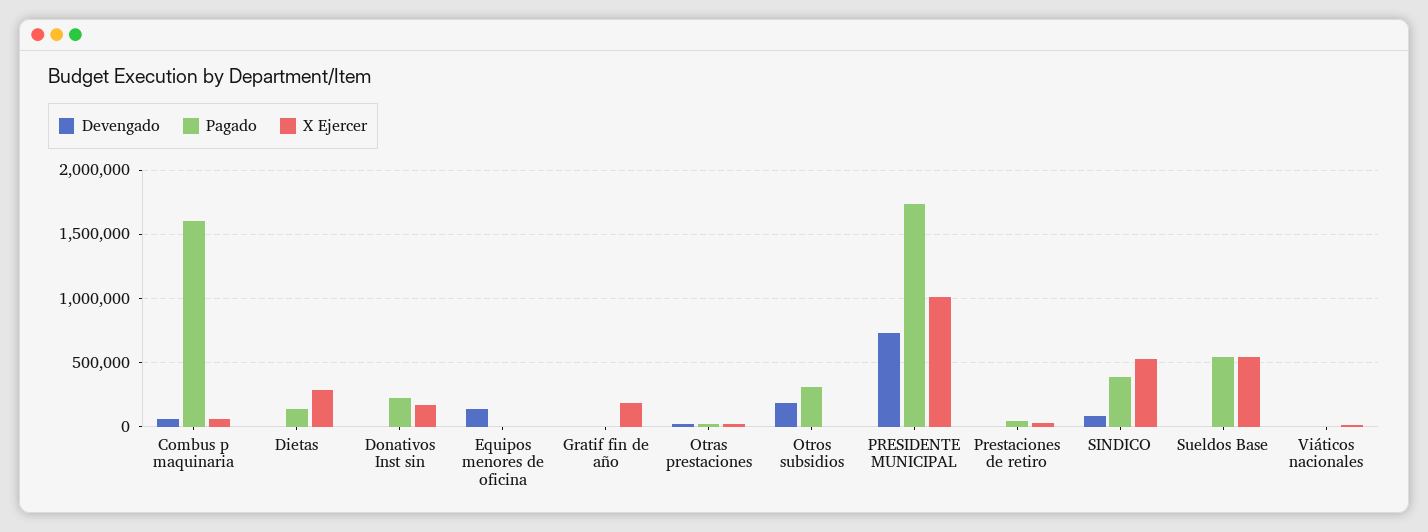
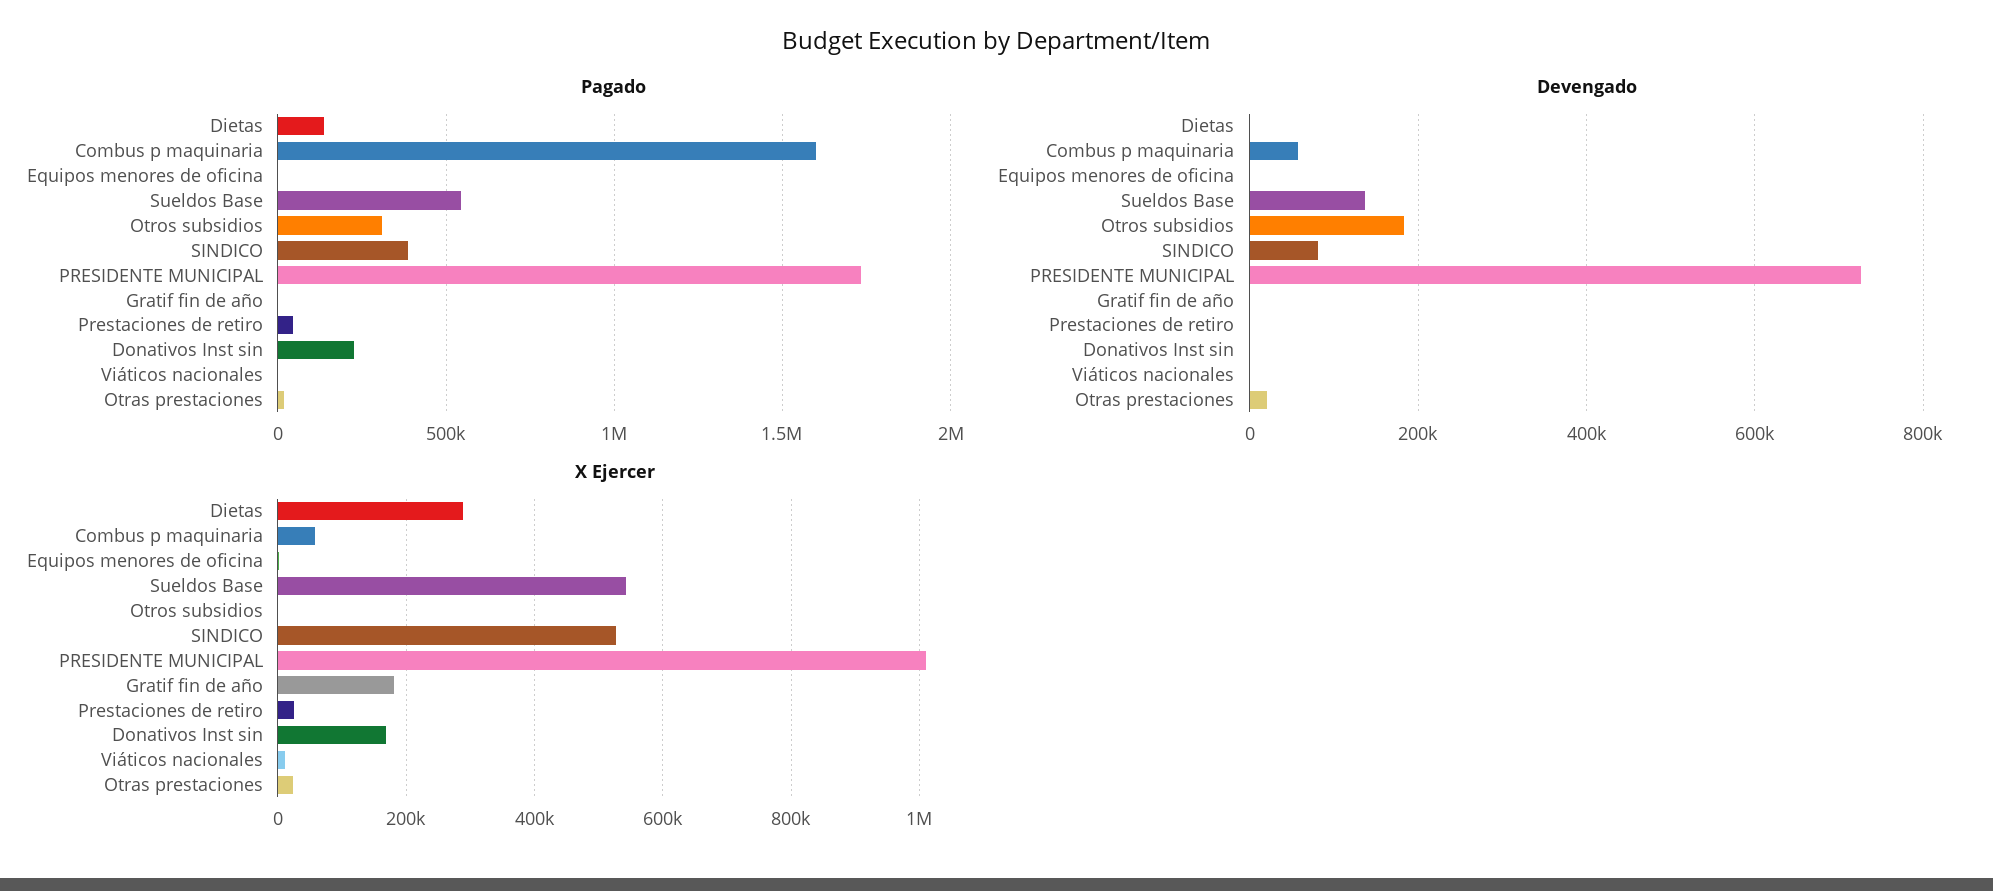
  {
    "Devengado": {
      "Combus p maquinaria": 60000,
      "Dietas": 0,
      "Donativos Inst sin": 0,
-     "Equipos menores de oficina": 150000,
+     "Equipos menores de oficina": 0,
      "Gratif fin de año": 0,
      "Otras prestaciones": 20000,
      "Otros subsidios": 180000,
      "PRESIDENTE MUNICIPAL": 720000,
      "Prestaciones de retiro": 0,
      "SINDICO": 80000,
-     "Sueldos Base": 0,
+     "Sueldos Base": 140000,
      "Viáticos nacionales": 0
    },
    "Pagado": {
      "Combus p maquinaria": 1600000,
      "Dietas": 150000,
      "Donativos Inst sin": 250000,
      "Equipos menores de oficina": 0,
      "Gratif fin de año": 0,
      "Otras prestaciones": 0,
      "Otros subsidios": 300000,
      "PRESIDENTE MUNICIPAL": 1750000,
      "Prestaciones de retiro": 50000,
      "SINDICO": 400000,
      "Sueldos Base": 550000,
      "Viáticos nacionales": 0
    },
    "X Ejercer": {
      "Combus p maquinaria": 60000,
      "Dietas": 280000,
      "Donativos Inst sin": 160000,
      "Equipos menores de oficina": 0,
      "Gratif fin de año": 180000,
      "Otras prestaciones": 20000,
      "Otros subsidios": 0,
      "PRESIDENTE MUNICIPAL": 1000000,
      "Prestaciones de retiro": 20000,
      "SINDICO": 520000,
      "Sueldos Base": 540000,
      "Viáticos nacionales": 20000
    }
  }

